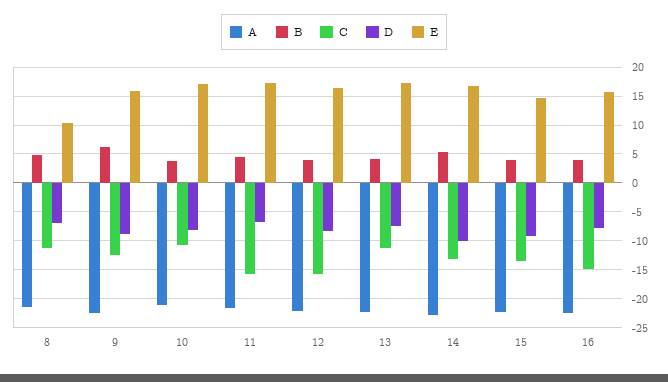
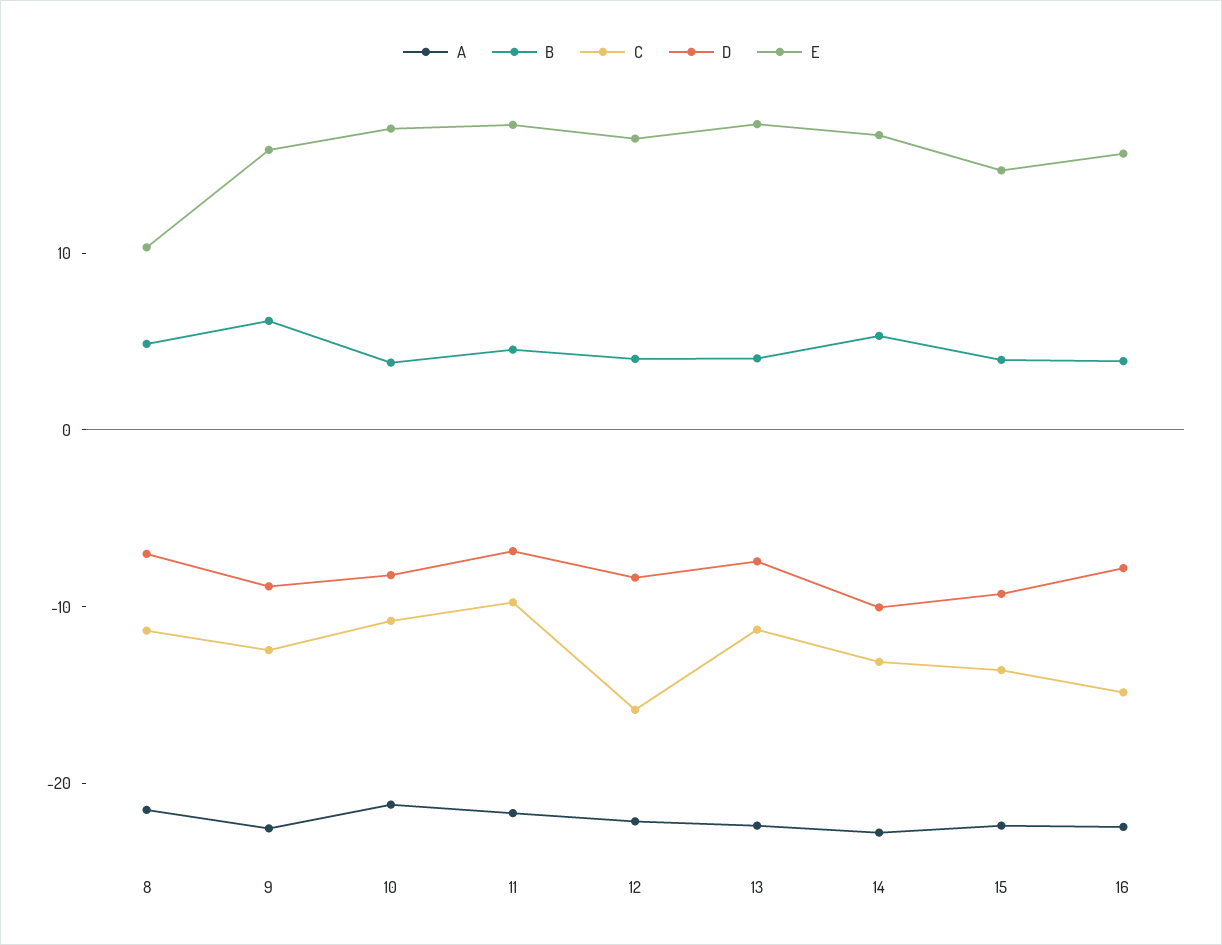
  {
    "A": {
      "8": -22,
      "9": -22,
      "10": -22,
      "11": -22,
      "12": -22,
      "13": -22,
      "14": -22,
      "15": -22,
      "16": -22
    },
    "B": {
      "8": 4,
      "9": 6,
      "10": 4,
      "11": 4,
      "12": 4,
      "13": 4,
      "14": 6,
      "15": 4,
      "16": 4
    },
    "C": {
      "8": -12,
      "9": -12,
      "10": -10,
-     "11": -15,
+     "11": -10,
      "12": -16,
      "13": -12,
      "14": -14,
      "15": -14,
      "16": -14
    },
    "D": {
      "8": -8,
      "9": -8,
      "10": -8,
      "11": -6,
      "12": -8,
      "13": -8,
      "14": -10,
      "15": -10,
      "16": -8
    },
    "E": {
      "8": 10,
      "9": 16,
      "10": 18,
      "11": 18,
      "12": 16,
      "13": 18,
      "14": 16,
      "15": 14,
      "16": 16
    }
  }

